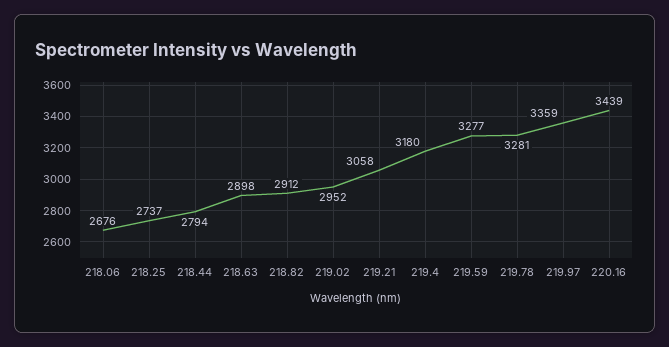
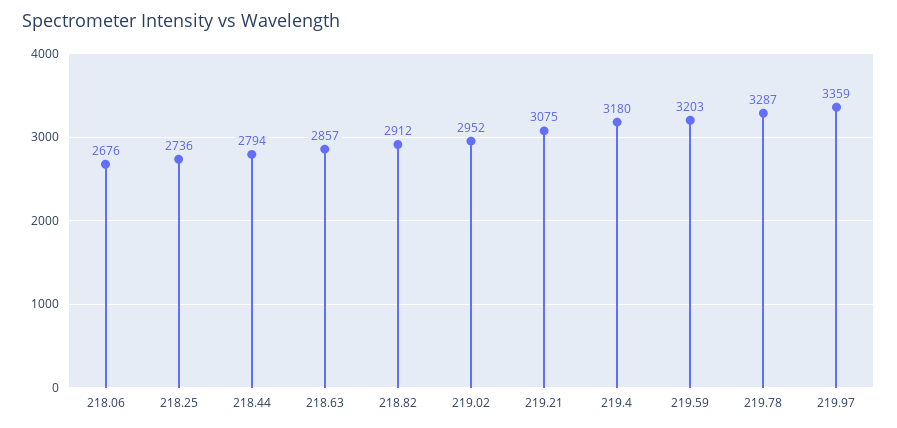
  {
    "218.06": 2676,
-   "218.25": 2737,
+   "218.25": 2736,
    "218.44": 2794,
-   "218.63": 2898,
+   "218.63": 2857,
    "218.82": 2912,
    "219.02": 2952,
-   "219.21": 3058,
+   "219.21": 3075,
    "219.4": 3180,
-   "219.59": 3277,
+   "219.59": 3203,
-   "219.78": 3281,
+   "219.78": 3287,
-   "219.97": 3359,
+   "219.97": 3359
-   "220.16": 3439
  }

